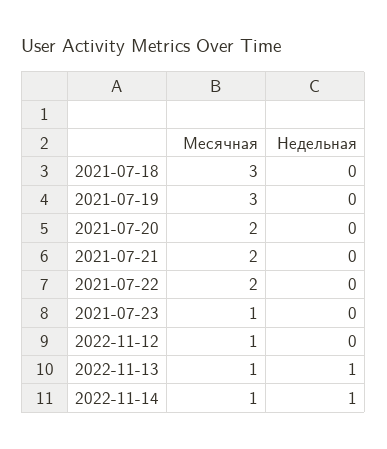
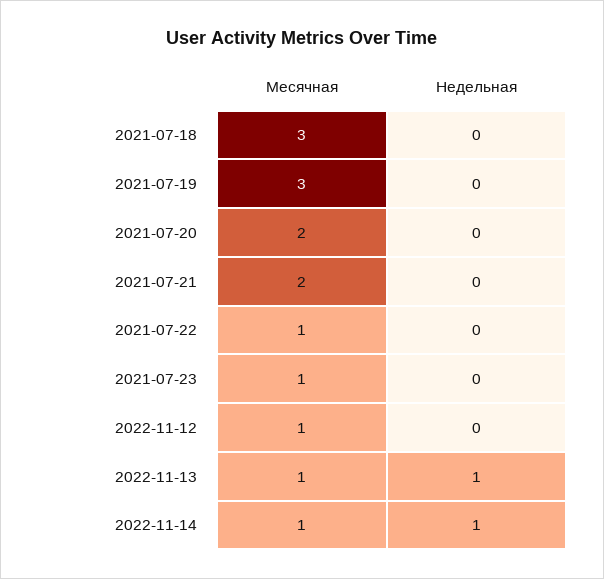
  {
    "Месячная": {
      "2021-07-18": 3,
      "2021-07-19": 3,
      "2021-07-20": 2,
      "2021-07-21": 2,
-     "2021-07-22": 2,
+     "2021-07-22": 1,
      "2021-07-23": 1,
      "2022-11-12": 1,
      "2022-11-13": 1,
      "2022-11-14": 1
    },
    "Недельная": {
      "2021-07-18": 0,
      "2021-07-19": 0,
      "2021-07-20": 0,
      "2021-07-21": 0,
      "2021-07-22": 0,
      "2021-07-23": 0,
      "2022-11-12": 0,
      "2022-11-13": 1,
      "2022-11-14": 1
    }
  }

